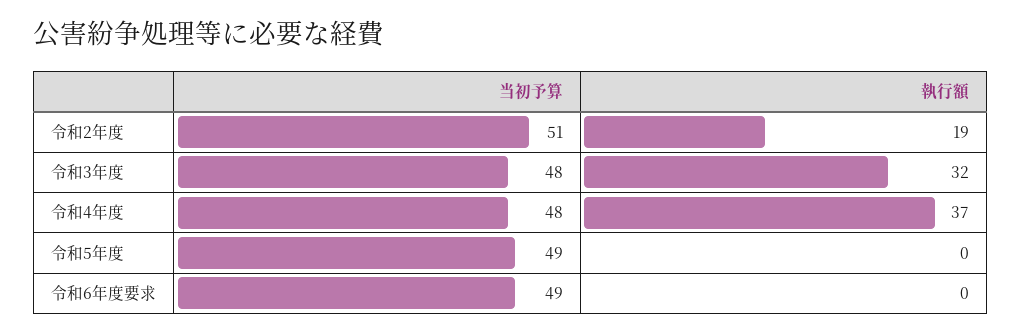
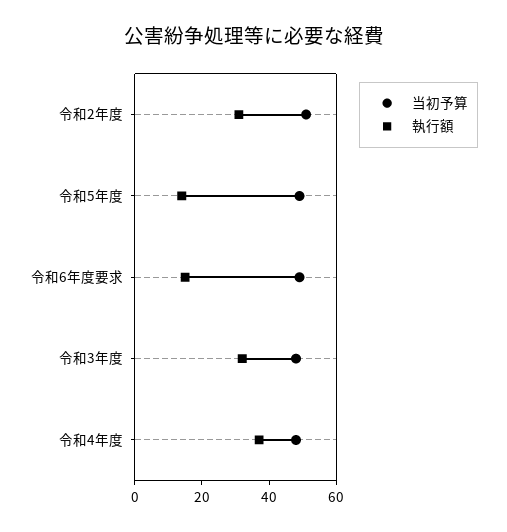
  {
    "当初予算": {
      "令和2年度": 51,
      "令和3年度": 48,
      "令和4年度": 48,
      "令和5年度": 49,
      "令和6年度要求": 49
    },
    "執行額": {
-     "令和2年度": 19,
+     "令和2年度": 30,
      "令和3年度": 32,
      "令和4年度": 37,
-     "令和5年度": 0,
+     "令和5年度": 15,
-     "令和6年度要求": 0
+     "令和6年度要求": 15
    }
  }

